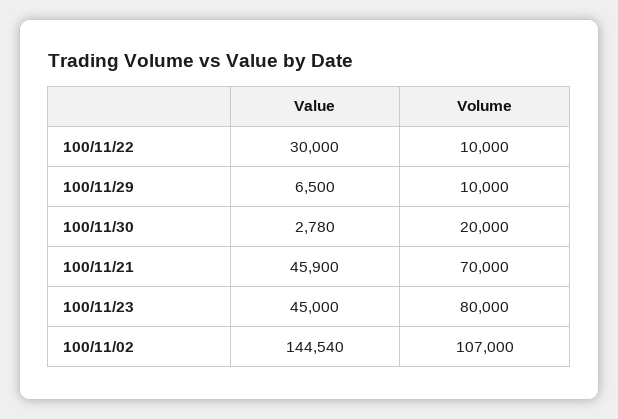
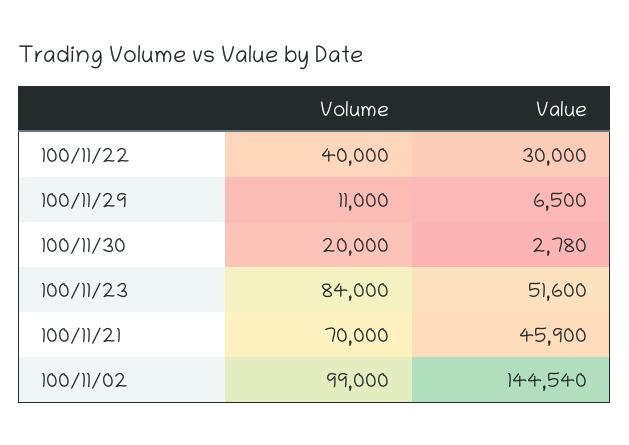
  {
    "Value": {
      "100/11/22": 30000,
      "100/11/29": 6500,
      "100/11/30": 2780,
      "100/11/21": 45900,
-     "100/11/23": 45000,
+     "100/11/23": 51600,
      "100/11/02": 144540
    },
    "Volume": {
-     "100/11/22": 10000,
+     "100/11/22": 40000,
-     "100/11/29": 10000,
+     "100/11/29": 11000,
      "100/11/30": 20000,
      "100/11/21": 70000,
-     "100/11/23": 80000,
+     "100/11/23": 84000,
-     "100/11/02": 107000
+     "100/11/02": 99000
    }
  }

